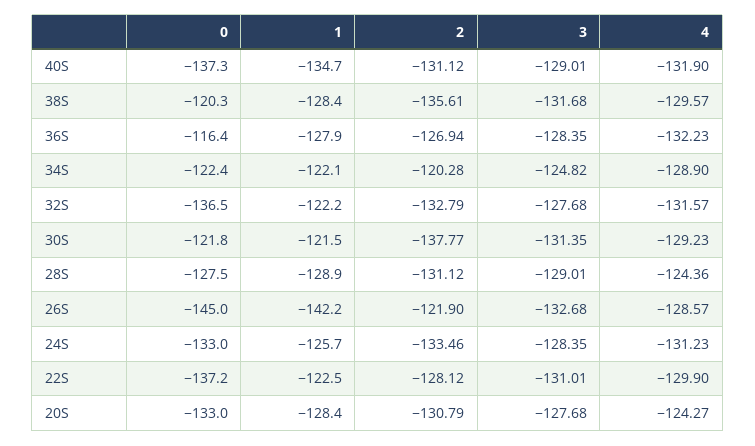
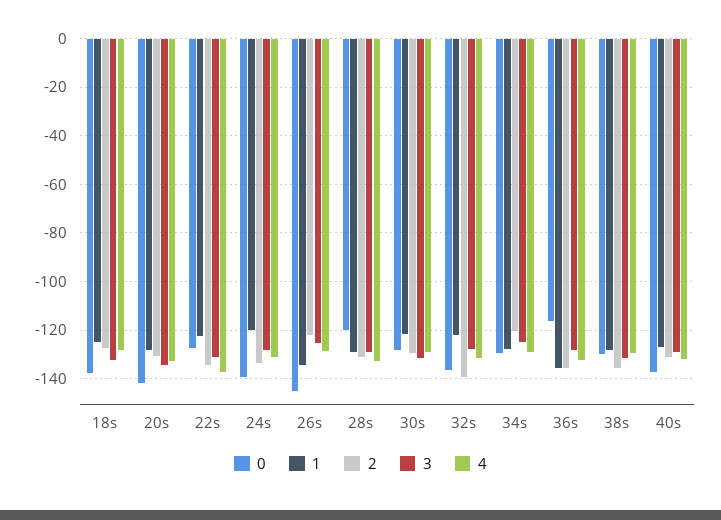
  {
    "0": {
      "40S": -137.3,
-     "38S": -120.3,
+     "38S": -130,
      "36S": -116.4,
-     "34S": -122.4,
+     "34S": -130,
      "32S": -136.5,
-     "30S": -121.8,
+     "30S": -127.5,
-     "28S": -127.5,
+     "28S": -120,
      "26S": -145,
-     "24S": -133,
+     "24S": -140,
-     "22S": -137.2,
+     "22S": -127.5,
-     "20S": -133
+     "20S": -142.5,
+     "18s": -137.5
    },
    "1": {
-     "40S": -134.7,
+     "40S": -127.5,
      "38S": -128.4,
-     "36S": -127.9,
+     "36S": -135,
-     "34S": -122.1,
+     "34S": -127.5,
      "32S": -122.2,
      "30S": -121.5,
      "28S": -128.9,
-     "26S": -142.2,
+     "26S": -135,
-     "24S": -125.7,
+     "24S": -120,
      "22S": -122.5,
-     "20S": -128.4
+     "20S": -128.4,
+     "18s": -125
    },
    "2": {
      "40S": -131.12,
      "38S": -135.61,
-     "36S": -126.94,
+     "36S": -135,
      "34S": -120.28,
-     "32S": -132.79,
+     "32S": -140,
-     "30S": -137.77,
+     "30S": -130,
      "28S": -131.12,
      "26S": -121.9,
      "24S": -133.46,
-     "22S": -128.12,
+     "22S": -135,
-     "20S": -130.79
+     "20S": -130.79,
+     "18s": -127.5
    },
    "3": {
      "40S": -129.01,
      "38S": -131.68,
      "36S": -128.35,
      "34S": -124.82,
      "32S": -127.68,
      "30S": -131.35,
      "28S": -129.01,
-     "26S": -132.68,
+     "26S": -125,
      "24S": -128.35,
      "22S": -131.01,
-     "20S": -127.68
+     "20S": -135,
+     "18s": -132.5
    },
    "4": {
      "40S": -131.9,
      "38S": -129.57,
      "36S": -132.23,
      "34S": -128.9,
      "32S": -131.57,
      "30S": -129.23,
-     "28S": -124.36,
+     "28S": -132.5,
      "26S": -128.57,
      "24S": -131.23,
-     "22S": -129.9,
+     "22S": -137.5,
-     "20S": -124.27
+     "20S": -132.5,
+     "18s": -127.5
    }
  }

